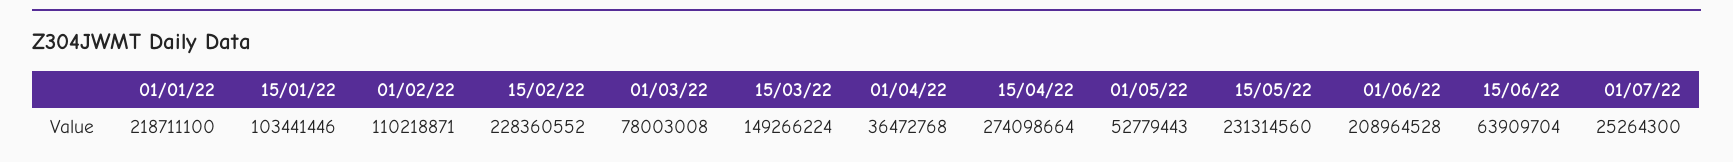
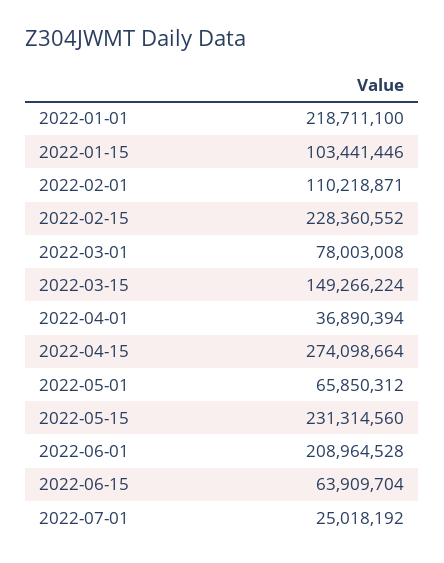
  {
    "01/01/22": 218711100,
    "15/01/22": 103441446,
    "01/02/22": 110218871,
    "15/02/22": 228360552,
    "01/03/22": 78003008,
    "15/03/22": 149266224,
-   "01/04/22": 36472768,
+   "01/04/22": 36890394,
    "15/04/22": 274098664,
-   "01/05/22": 52779443,
+   "01/05/22": 65850312,
    "15/05/22": 231314560,
    "01/06/22": 208964528,
    "15/06/22": 63909704,
-   "01/07/22": 25264300
+   "01/07/22": 25018192
  }

